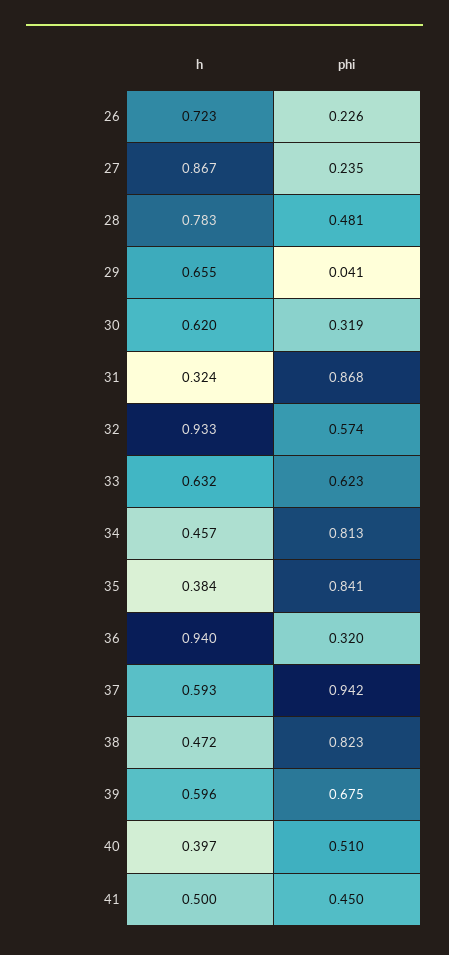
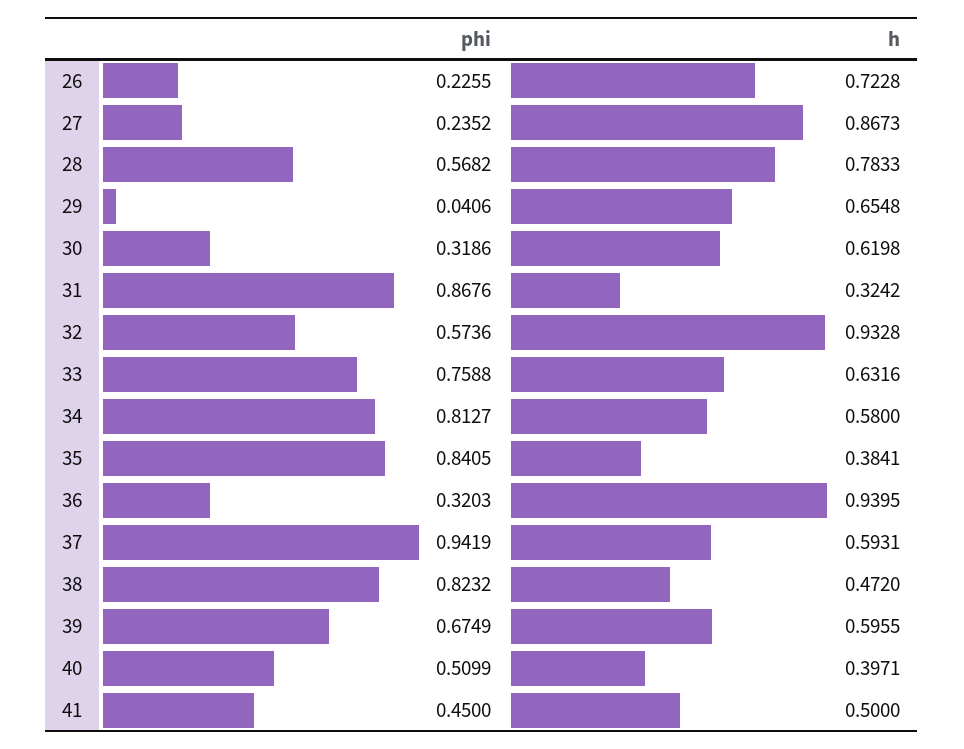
  {
    "h": {
      "26": 0.7228,
      "27": 0.8673,
      "28": 0.7833,
      "29": 0.6548,
      "30": 0.6198,
      "31": 0.3242,
      "32": 0.9328,
      "33": 0.6316,
-     "34": 0.457,
+     "34": 0.58,
      "35": 0.3841,
      "36": 0.9395,
      "37": 0.5931,
      "38": 0.472,
      "39": 0.5955,
      "40": 0.3971,
      "41": 0.5
    },
    "phi": {
      "26": 0.2255,
      "27": 0.2352,
-     "28": 0.481,
+     "28": 0.5682,
      "29": 0.0406,
      "30": 0.3186,
      "31": 0.8676,
      "32": 0.5736,
-     "33": 0.623,
+     "33": 0.7588,
      "34": 0.8127,
      "35": 0.8405,
      "36": 0.3203,
      "37": 0.9419,
      "38": 0.8232,
      "39": 0.6749,
      "40": 0.5099,
      "41": 0.45
    }
  }

